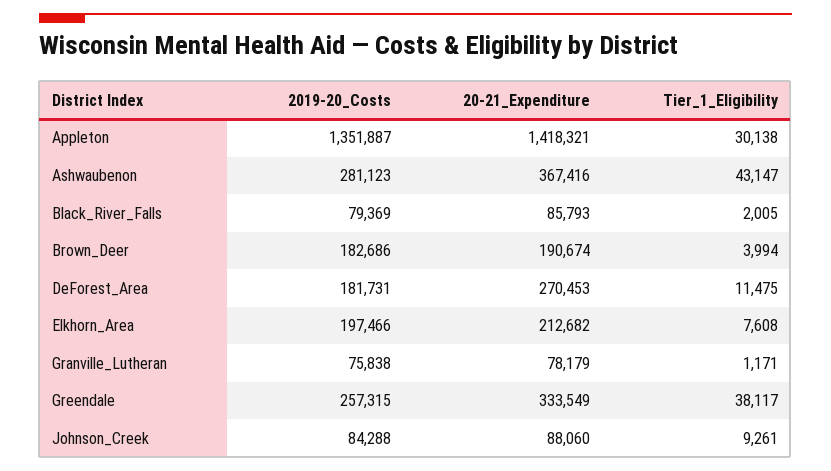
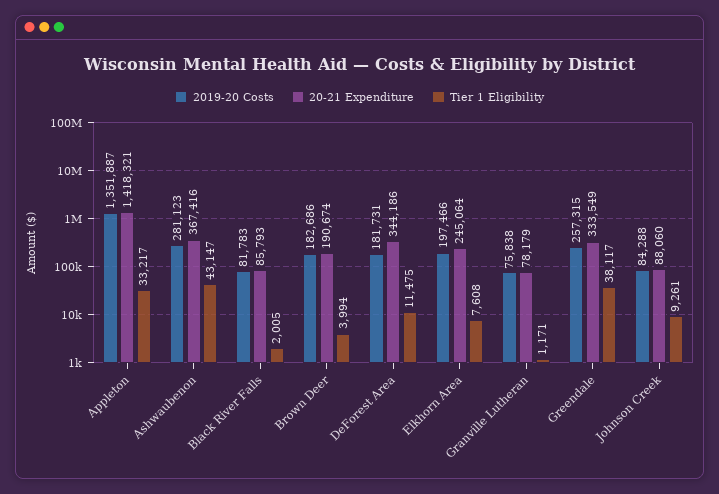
  {
    "2019-20_Costs": {
      "Appleton": 1351887,
      "Ashwaubenon": 281123,
-     "Black_River_Falls": 79369,
+     "Black_River_Falls": 81783,
      "Brown_Deer": 182686,
      "DeForest_Area": 181731,
      "Elkhorn_Area": 197466,
      "Granville_Lutheran": 75838,
      "Greendale": 257315,
      "Johnson_Creek": 84288
    },
    "20-21_Expenditure": {
      "Appleton": 1418321,
      "Ashwaubenon": 367416,
      "Black_River_Falls": 85793,
      "Brown_Deer": 190674,
-     "DeForest_Area": 270453,
+     "DeForest_Area": 344186,
-     "Elkhorn_Area": 212682,
+     "Elkhorn_Area": 245064,
      "Granville_Lutheran": 78179,
      "Greendale": 333549,
      "Johnson_Creek": 88060
    },
    "Tier_1_Eligibility": {
-     "Appleton": 30138,
+     "Appleton": 33217,
      "Ashwaubenon": 43147,
      "Black_River_Falls": 2005,
      "Brown_Deer": 3994,
      "DeForest_Area": 11475,
      "Elkhorn_Area": 7608,
      "Granville_Lutheran": 1171,
      "Greendale": 38117,
      "Johnson_Creek": 9261
    }
  }

